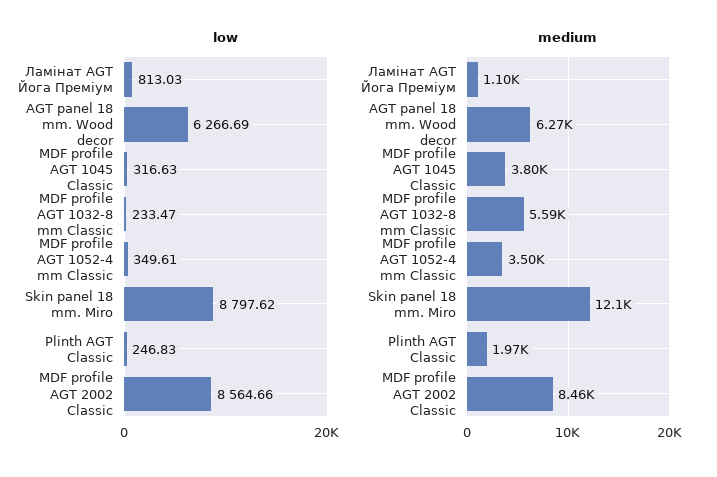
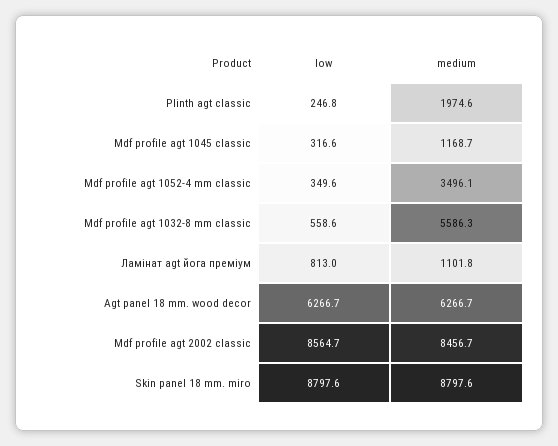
  {
    "low": {
      "Ламінат AGT Йога Преміум": 813.03,
      "AGT panel 18 mm. Wood decor": 6266.69,
      "MDF profile AGT 1045 Classic": 316.63,
-     "MDF profile AGT 1032-8 mm Classic": 233.47,
+     "MDF profile AGT 1032-8 mm Classic": 558.6,
      "MDF profile AGT 1052-4 mm Classic": 349.61,
      "Skin panel 18 mm. Miro": 8797.62,
      "Plinth AGT Classic": 246.83,
      "MDF profile AGT 2002 Classic": 8564.66
    },
    "medium": {
      "Ламінат AGT Йога Преміум": 1101.8,
      "AGT panel 18 mm. Wood decor": 6266.7,
-     "MDF profile AGT 1045 Classic": 3800,
+     "MDF profile AGT 1045 Classic": 1168.7,
      "MDF profile AGT 1032-8 mm Classic": 5586.3,
      "MDF profile AGT 1052-4 mm Classic": 3496.1,
-     "Skin panel 18 mm. Miro": 12100,
+     "Skin panel 18 mm. Miro": 8797.6,
      "Plinth AGT Classic": 1974.6,
      "MDF profile AGT 2002 Classic": 8456.7
    }
  }

